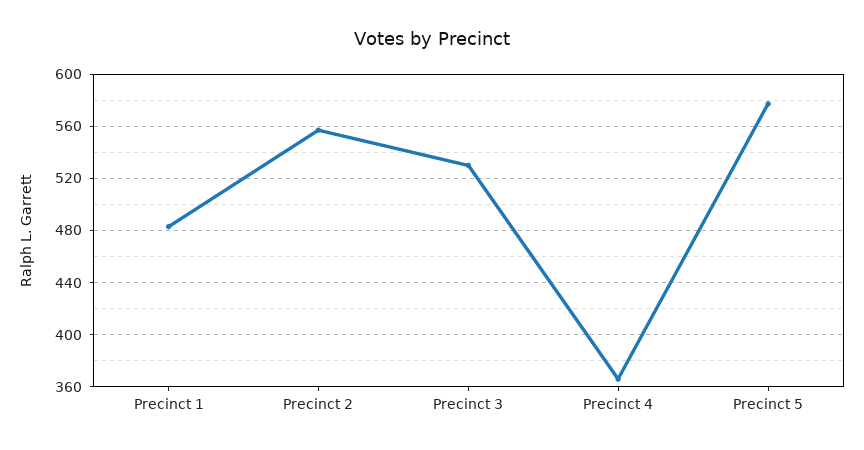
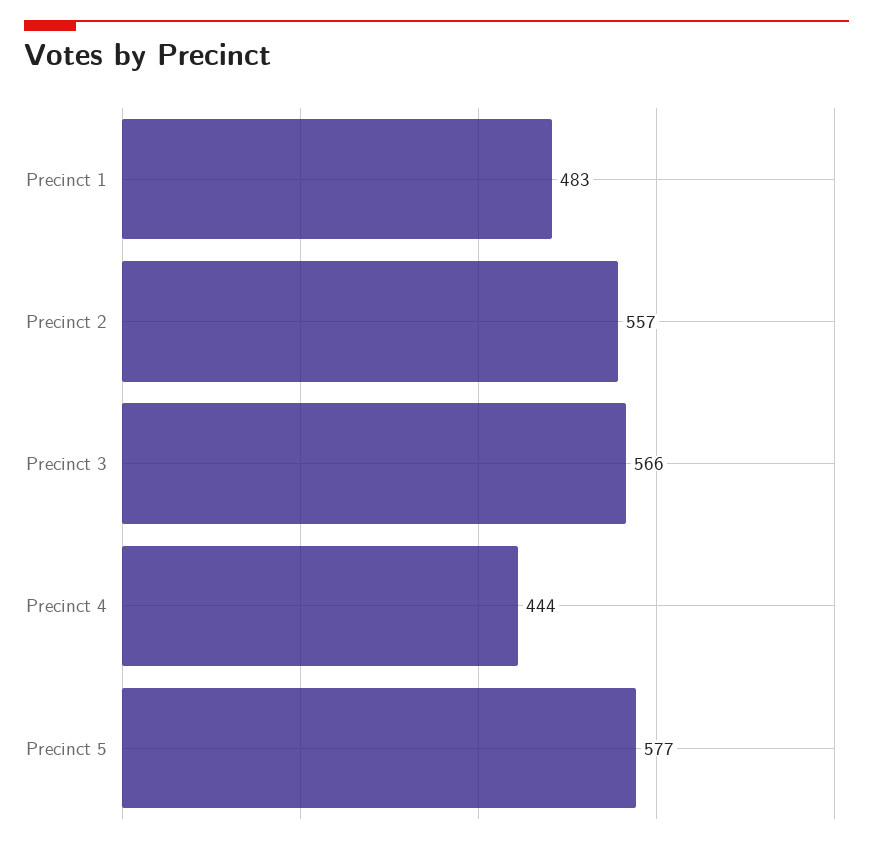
  {
    "Precinct 1": 483,
    "Precinct 2": 557,
-   "Precinct 3": 530,
+   "Precinct 3": 566,
-   "Precinct 4": 365,
+   "Precinct 4": 444,
    "Precinct 5": 577
  }

